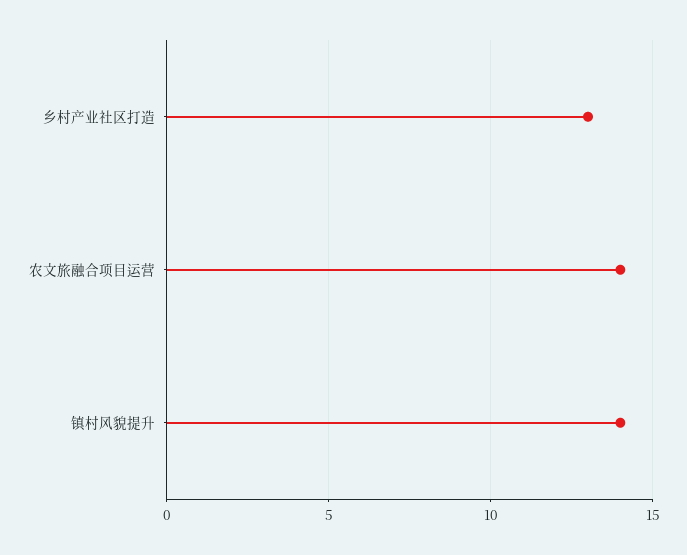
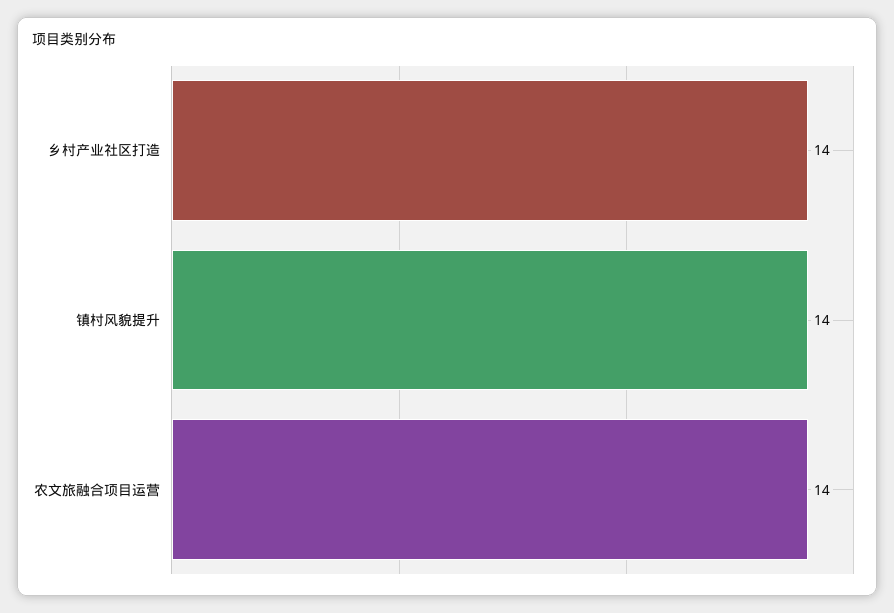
  {
-   "乡村产业社区打造": 13,
+   "乡村产业社区打造": 14,
    "农文旅融合项目运营": 14,
    "镇村风貌提升": 14
  }

